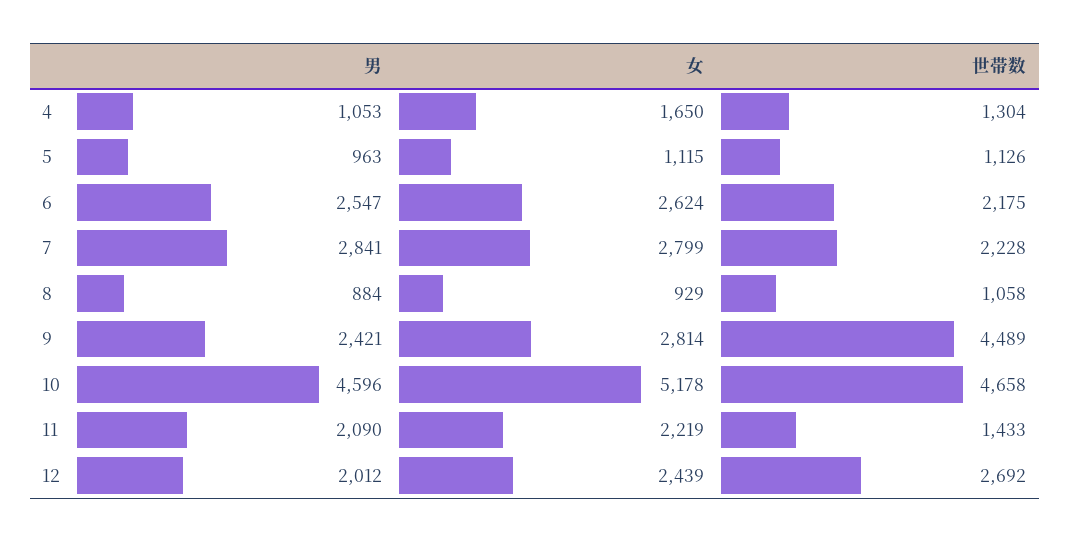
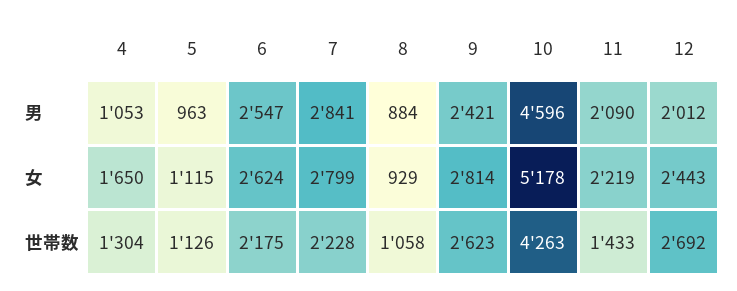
  {
    "男": {
      "4": 1053,
      "5": 963,
      "6": 2547,
      "7": 2841,
      "8": 884,
      "9": 2421,
      "10": 4596,
      "11": 2090,
      "12": 2012
    },
    "女": {
      "4": 1650,
      "5": 1115,
      "6": 2624,
      "7": 2799,
      "8": 929,
      "9": 2814,
      "10": 5178,
      "11": 2219,
-     "12": 2439
+     "12": 2443
    },
    "世帯数": {
      "4": 1304,
      "5": 1126,
      "6": 2175,
      "7": 2228,
      "8": 1058,
-     "9": 4489,
+     "9": 2623,
-     "10": 4658,
+     "10": 4263,
      "11": 1433,
      "12": 2692
    }
  }

